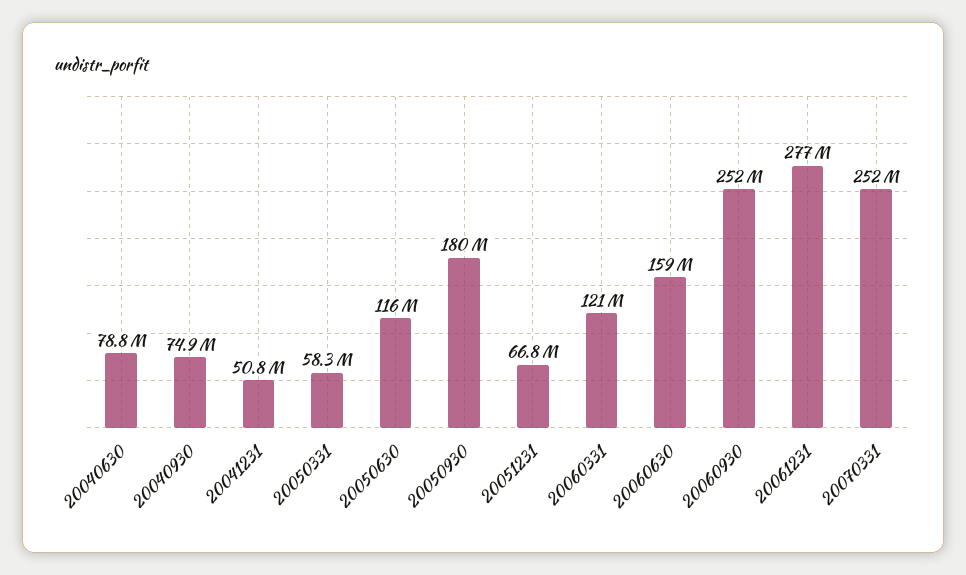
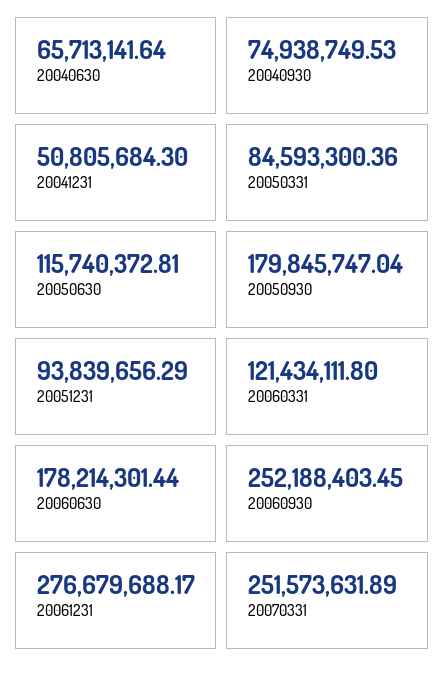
  {
-   "20040630": 78800000,
+   "20040630": 65713141.64,
    "20040930": 74938749.53,
    "20041231": 50805684.3,
-   "20050331": 58300000,
+   "20050331": 84593300.36,
    "20050630": 115740372.81,
    "20050930": 179845747.04,
-   "20051231": 66800000,
+   "20051231": 93839656.29,
    "20060331": 121434111.8,
-   "20060630": 159000000,
+   "20060630": 178214301.44,
    "20060930": 252188403.45,
    "20061231": 276679688.17,
    "20070331": 251573631.89
  }

